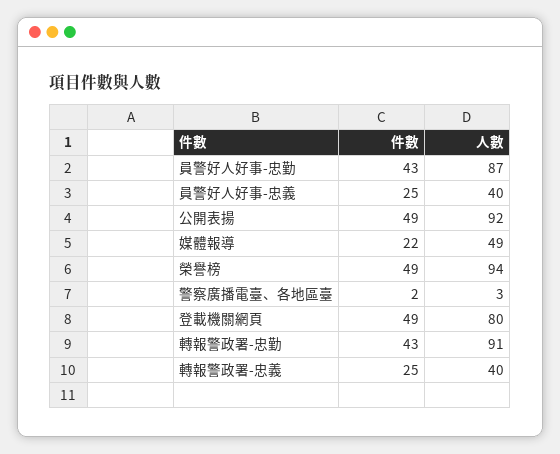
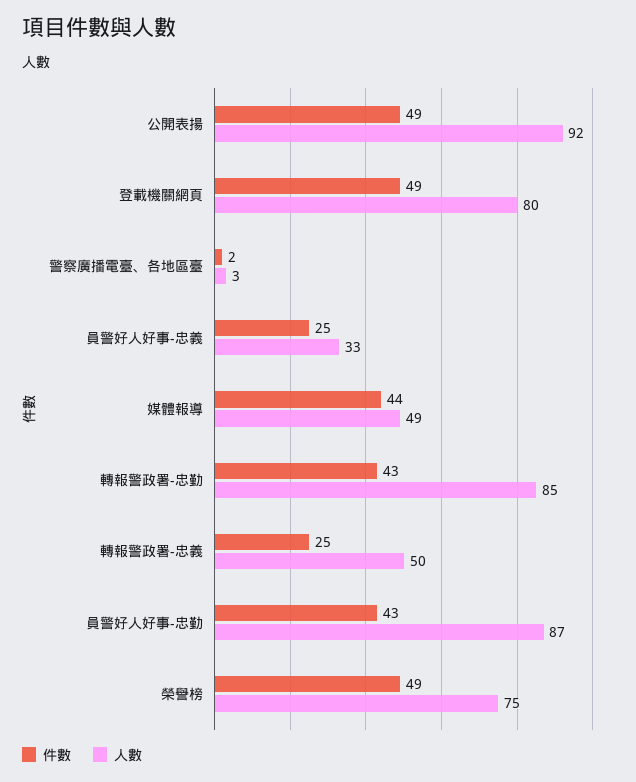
  {
    "件數": {
      "員警好人好事-忠勤": 43,
      "員警好人好事-忠義": 25,
      "公開表揚": 49,
-     "媒體報導": 22,
+     "媒體報導": 44,
      "榮譽榜": 49,
      "警察廣播電臺、各地區臺": 2,
      "登載機關網頁": 49,
      "轉報警政署-忠勤": 43,
      "轉報警政署-忠義": 25
    },
    "人數": {
      "員警好人好事-忠勤": 87,
-     "員警好人好事-忠義": 40,
+     "員警好人好事-忠義": 33,
      "公開表揚": 92,
      "媒體報導": 49,
-     "榮譽榜": 94,
+     "榮譽榜": 75,
      "警察廣播電臺、各地區臺": 3,
      "登載機關網頁": 80,
-     "轉報警政署-忠勤": 91,
+     "轉報警政署-忠勤": 85,
-     "轉報警政署-忠義": 40
+     "轉報警政署-忠義": 50
    }
  }

